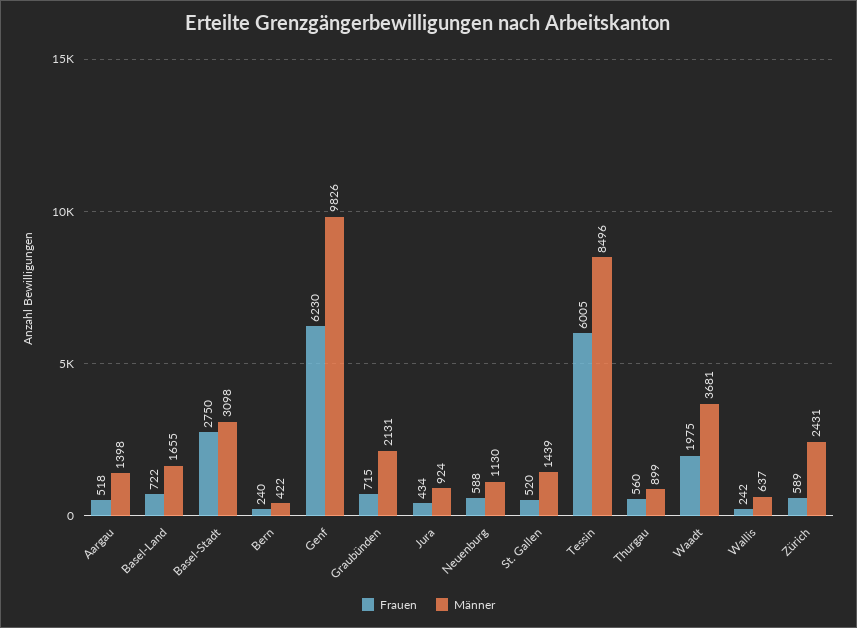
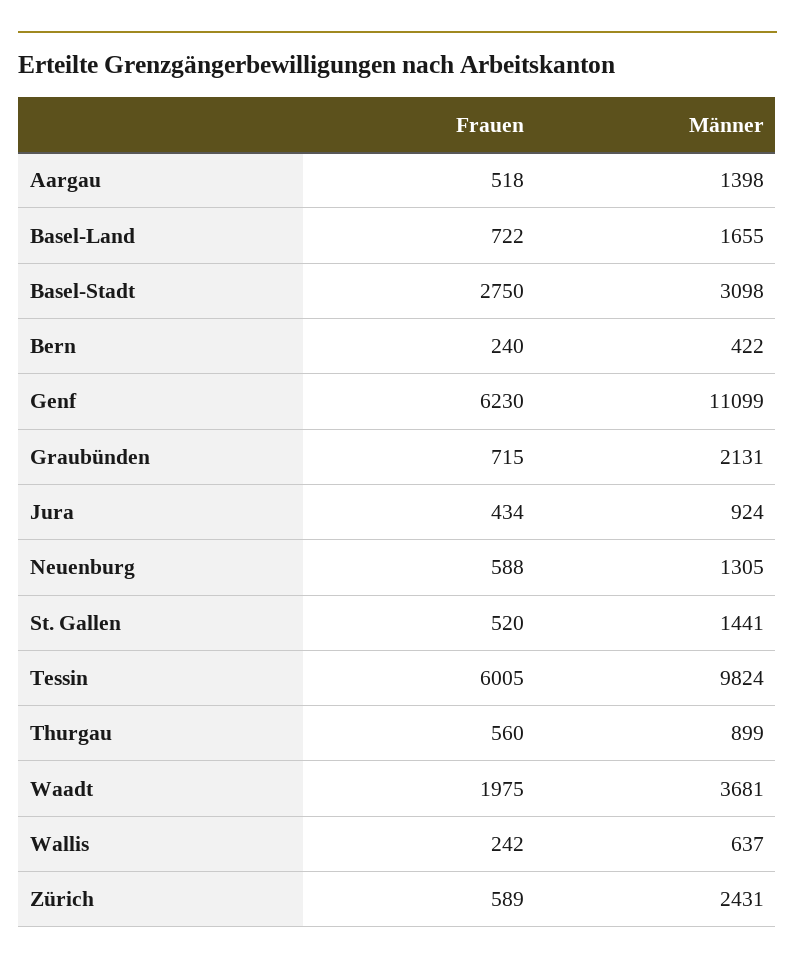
  {
    "Frauen": {
      "Aargau": 518,
      "Basel-Land": 722,
      "Basel-Stadt": 2750,
      "Bern": 240,
      "Genf": 6230,
      "Graubünden": 715,
      "Jura": 434,
      "Neuenburg": 588,
      "St. Gallen": 520,
      "Tessin": 6005,
      "Thurgau": 560,
      "Waadt": 1975,
      "Wallis": 242,
      "Zürich": 589
    },
    "Männer": {
      "Aargau": 1398,
      "Basel-Land": 1655,
      "Basel-Stadt": 3098,
      "Bern": 422,
-     "Genf": 9826,
+     "Genf": 11099,
      "Graubünden": 2131,
      "Jura": 924,
-     "Neuenburg": 1130,
+     "Neuenburg": 1305,
-     "St. Gallen": 1439,
+     "St. Gallen": 1441,
-     "Tessin": 8496,
+     "Tessin": 9824,
      "Thurgau": 899,
      "Waadt": 3681,
      "Wallis": 637,
      "Zürich": 2431
    }
  }

